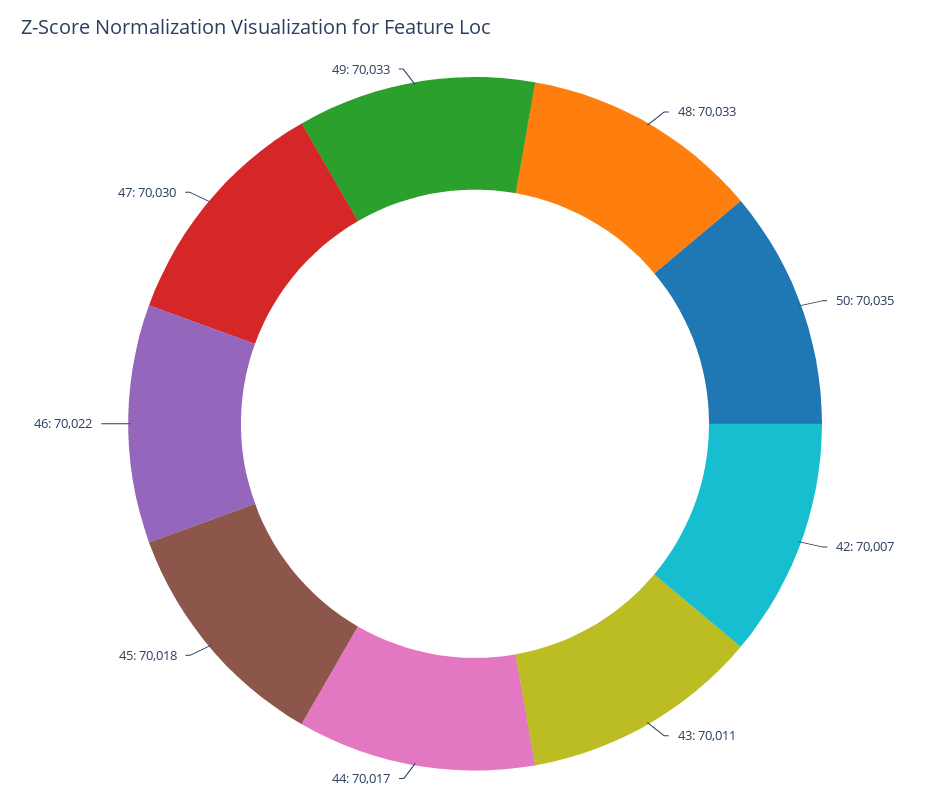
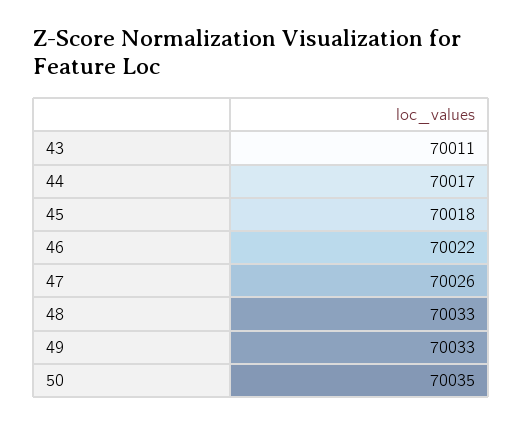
  {
    "48": 70033,
    "50": 70035,
-   "42": 70007,
    "43": 70011,
    "44": 70017,
    "45": 70018,
    "46": 70022,
-   "47": 70030,
+   "47": 70026,
    "49": 70033
  }

